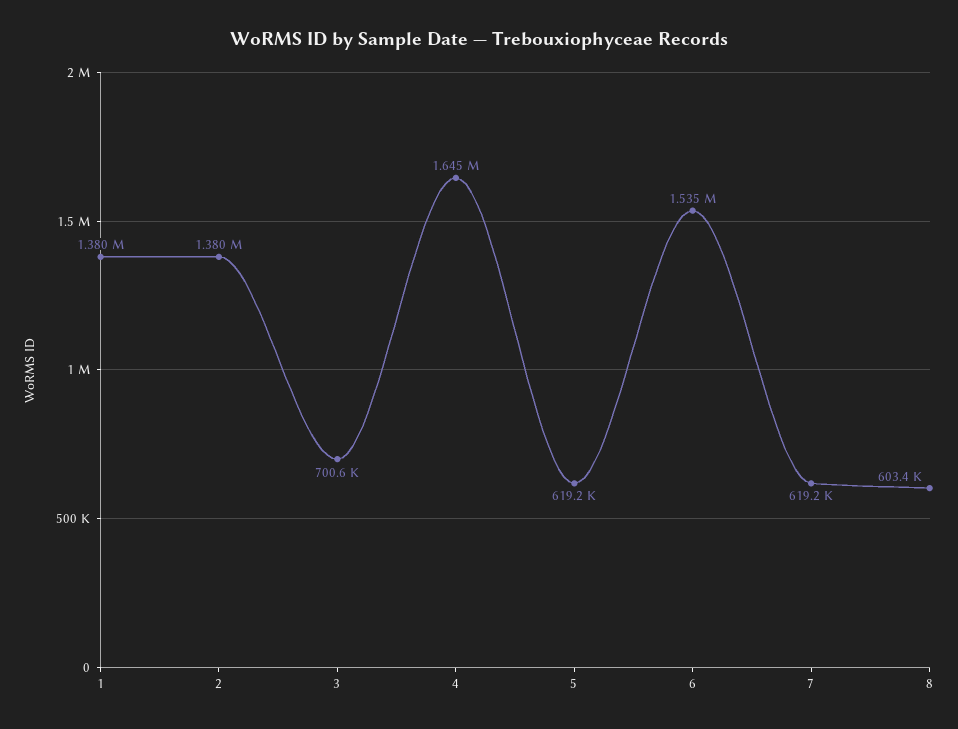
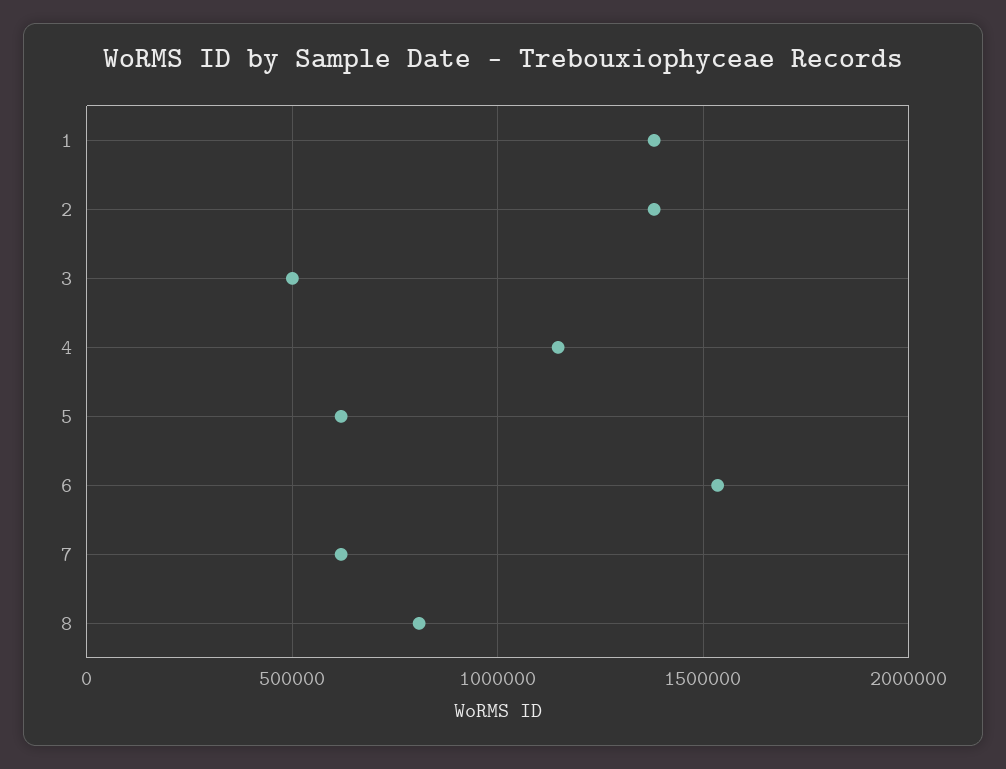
  {
    "1": 1380000,
    "2": 1380000,
-   "3": 700600,
+   "3": 500000,
-   "4": 1645000,
+   "4": 1150000,
    "5": 619200,
    "6": 1535000,
    "7": 619200,
-   "8": 603400
+   "8": 800000
  }

